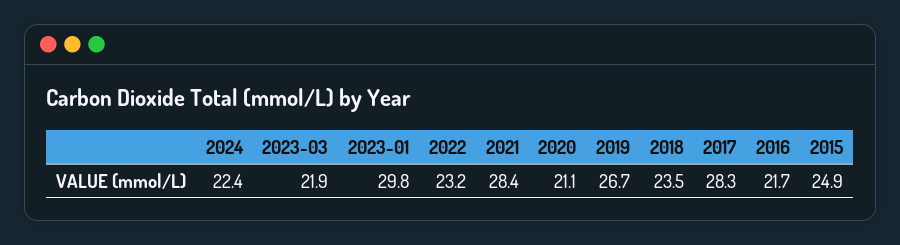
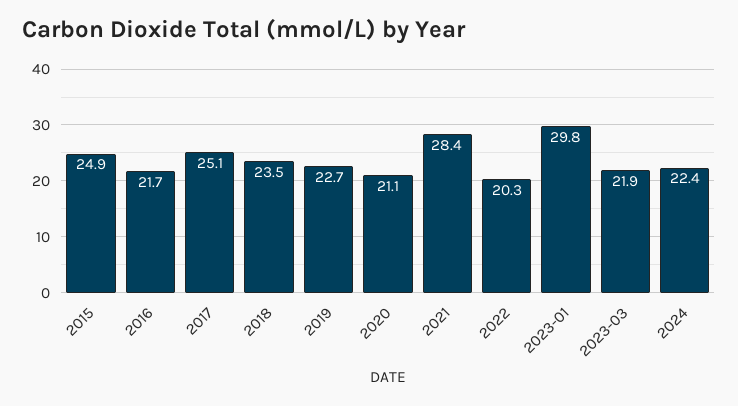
  {
    "2024": 22.4,
    "2023-03": 21.9,
    "2023-01": 29.8,
-   "2022": 23.2,
+   "2022": 20.3,
    "2021": 28.4,
    "2020": 21.1,
-   "2019": 26.7,
+   "2019": 22.7,
    "2018": 23.5,
-   "2017": 28.3,
+   "2017": 25.1,
    "2016": 21.7,
    "2015": 24.9
  }

